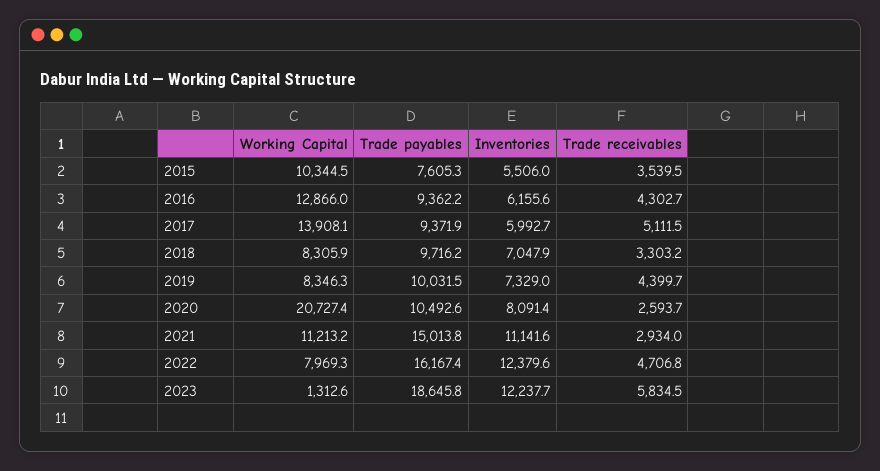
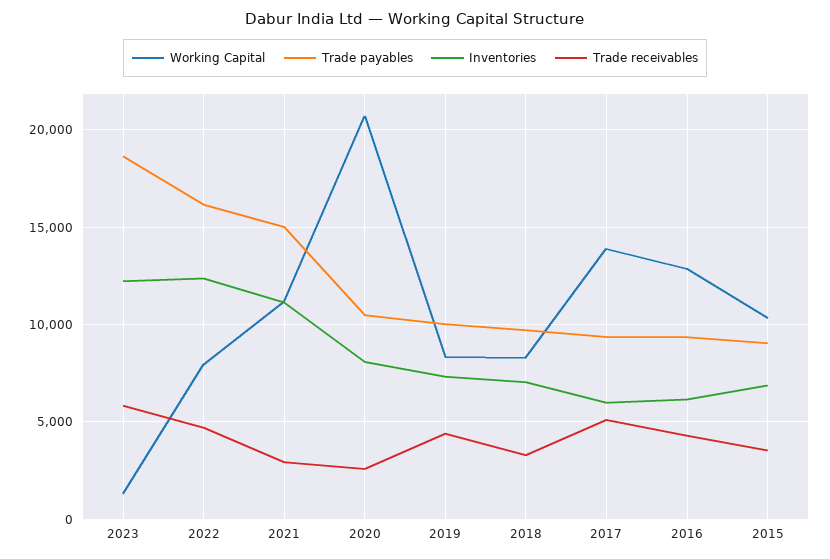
  {
    "Working Capital": {
      "2015": 10344.5,
      "2016": 12866,
      "2017": 13908.1,
      "2018": 8305.9,
      "2019": 8346.3,
      "2020": 20727.4,
      "2021": 11213.2,
      "2022": 7969.3,
      "2023": 1312.6
    },
    "Trade payables": {
-     "2015": 7605.3,
+     "2015": 9000,
      "2016": 9362.2,
      "2017": 9371.9,
      "2018": 9716.2,
      "2019": 10031.5,
      "2020": 10492.6,
      "2021": 15013.8,
      "2022": 16167.4,
      "2023": 18645.8
    },
    "Inventories": {
-     "2015": 5506,
+     "2015": 7000,
      "2016": 6155.6,
      "2017": 5992.7,
      "2018": 7047.9,
      "2019": 7329,
      "2020": 8091.4,
      "2021": 11141.6,
      "2022": 12379.6,
      "2023": 12237.7
    },
    "Trade receivables": {
      "2015": 3539.5,
      "2016": 4302.7,
      "2017": 5111.5,
      "2018": 3303.2,
      "2019": 4399.7,
      "2020": 2593.7,
      "2021": 2934,
      "2022": 4706.8,
      "2023": 5834.5
    }
  }

